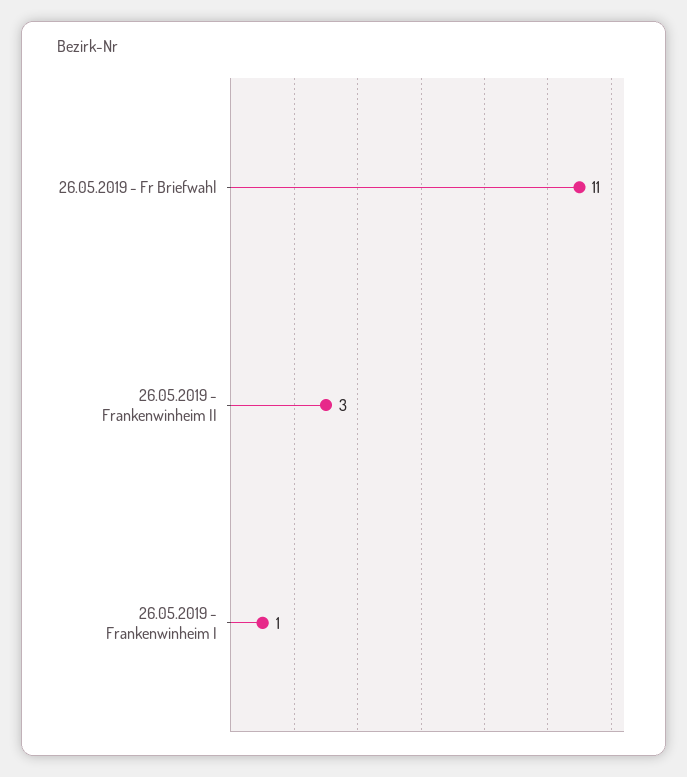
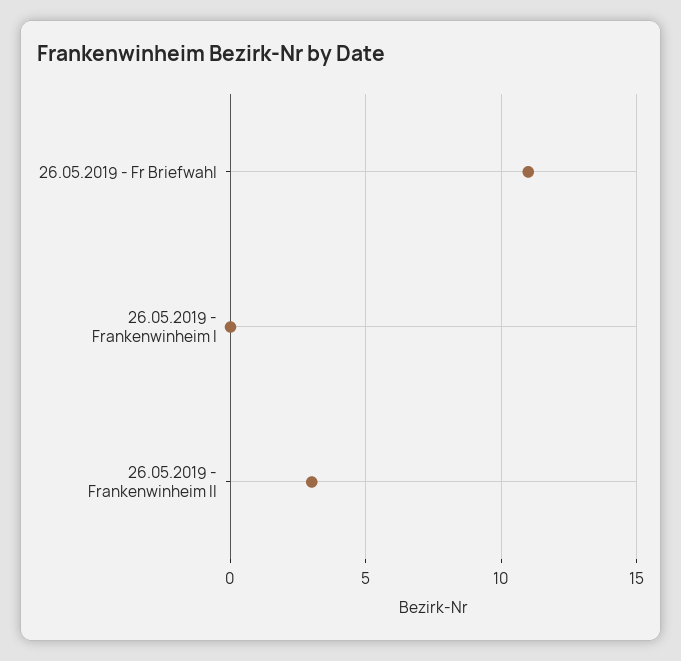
  {
    "26.05.2019 - Fr Briefwahl": 11,
    "26.05.2019 - Frankenwinheim II": 3,
-   "26.05.2019 - Frankenwinheim I": 1
+   "26.05.2019 - Frankenwinheim I": 0
  }

